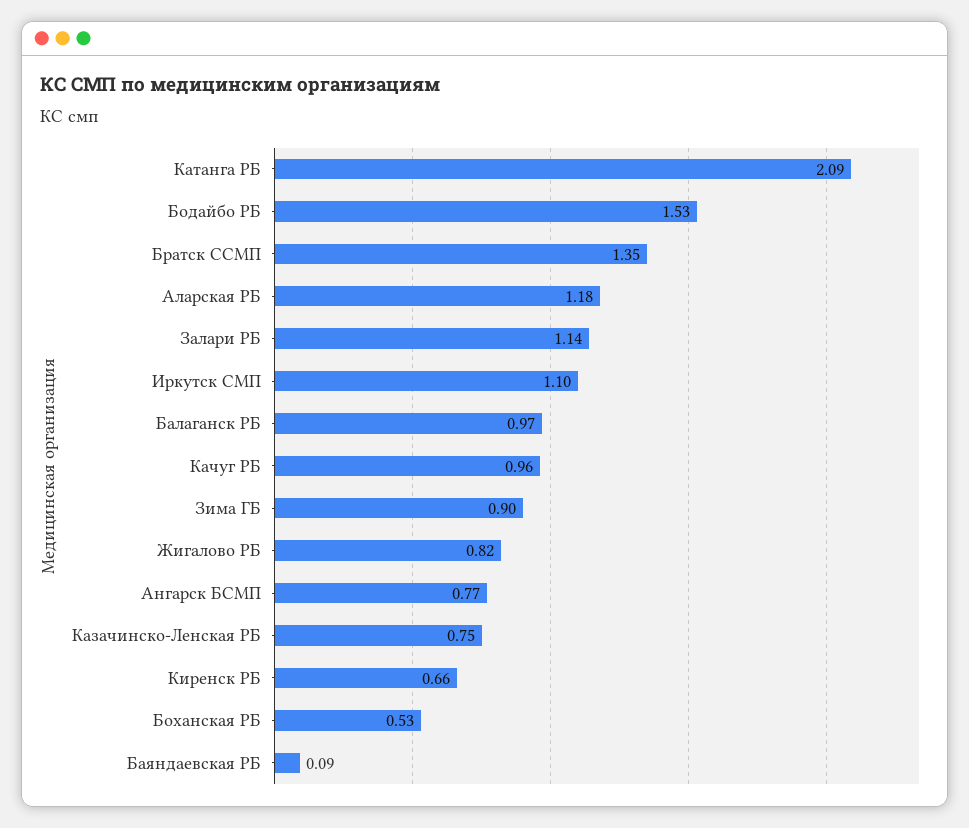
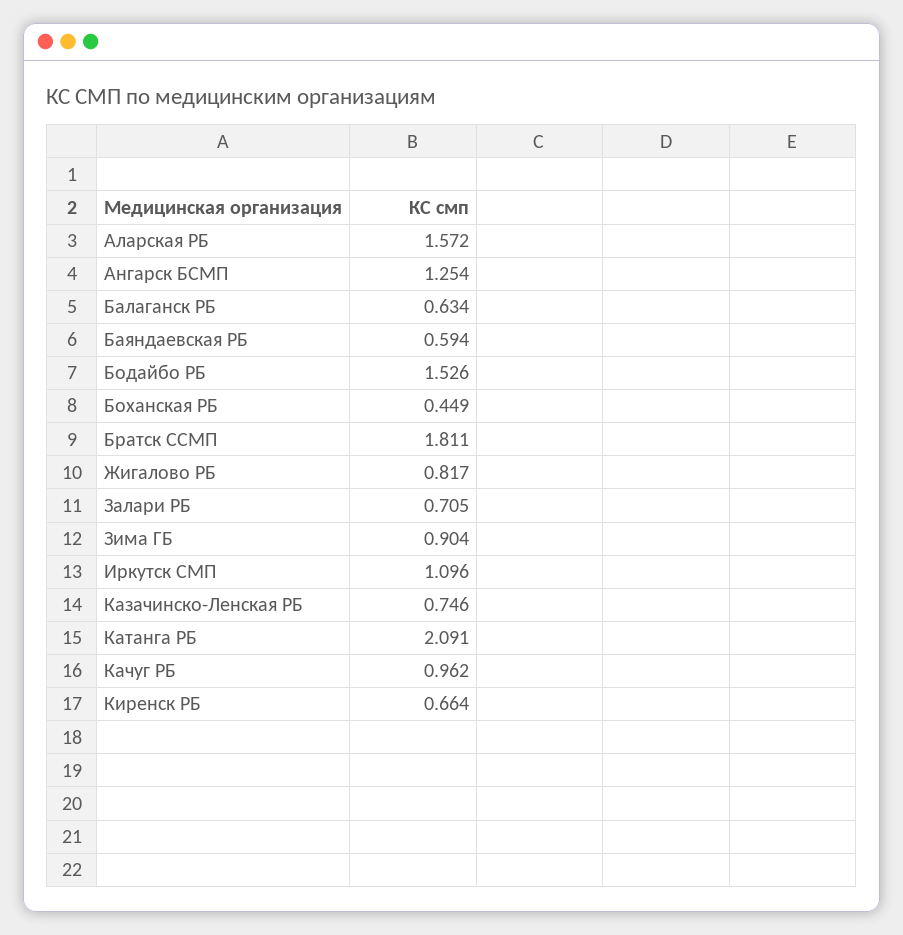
  {
    "Катанга РБ": 2.091,
    "Бодайбо РБ": 1.526,
-   "Братск ССМП": 1.35,
+   "Братск ССМП": 1.811,
-   "Аларская РБ": 1.18,
+   "Аларская РБ": 1.572,
-   "Залари РБ": 1.14,
+   "Залари РБ": 0.705,
    "Иркутск СМП": 1.096,
-   "Балаганск РБ": 0.97,
+   "Балаганск РБ": 0.634,
    "Качуг РБ": 0.962,
    "Зима ГБ": 0.904,
    "Жигалово РБ": 0.817,
-   "Ангарск БСМП": 0.77,
+   "Ангарск БСМП": 1.254,
    "Казачинско-Ленская РБ": 0.746,
    "Киренск РБ": 0.664,
-   "Боханская РБ": 0.53,
+   "Боханская РБ": 0.449,
-   "Баяндаевская РБ": 0.09
+   "Баяндаевская РБ": 0.594
  }

